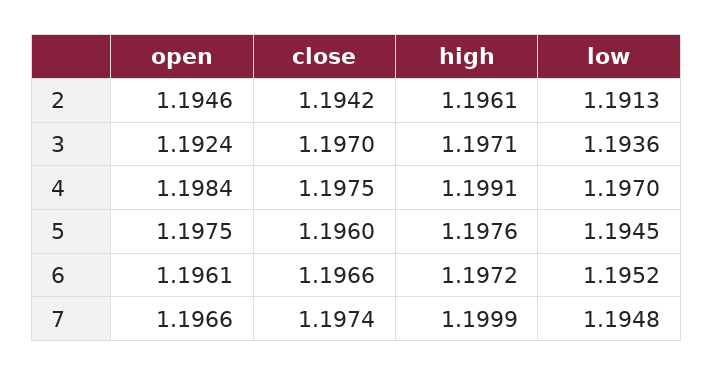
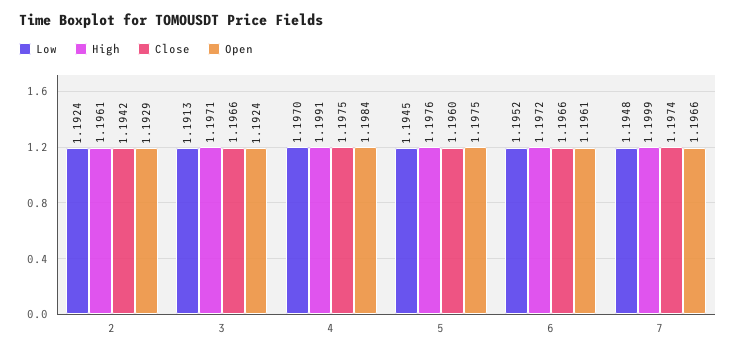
  {
    "open": {
-     "2": 1.1946,
+     "2": 1.1929,
      "3": 1.1924,
      "4": 1.1984,
      "5": 1.1975,
      "6": 1.1961,
      "7": 1.1966
    },
    "close": {
      "2": 1.1942,
-     "3": 1.197,
+     "3": 1.1966,
      "4": 1.1975,
      "5": 1.196,
      "6": 1.1966,
      "7": 1.1974
    },
    "high": {
      "2": 1.1961,
      "3": 1.1971,
      "4": 1.1991,
      "5": 1.1976,
      "6": 1.1972,
      "7": 1.1999
    },
    "low": {
-     "2": 1.1913,
+     "2": 1.1924,
-     "3": 1.1936,
+     "3": 1.1913,
      "4": 1.197,
      "5": 1.1945,
      "6": 1.1952,
      "7": 1.1948
    }
  }

